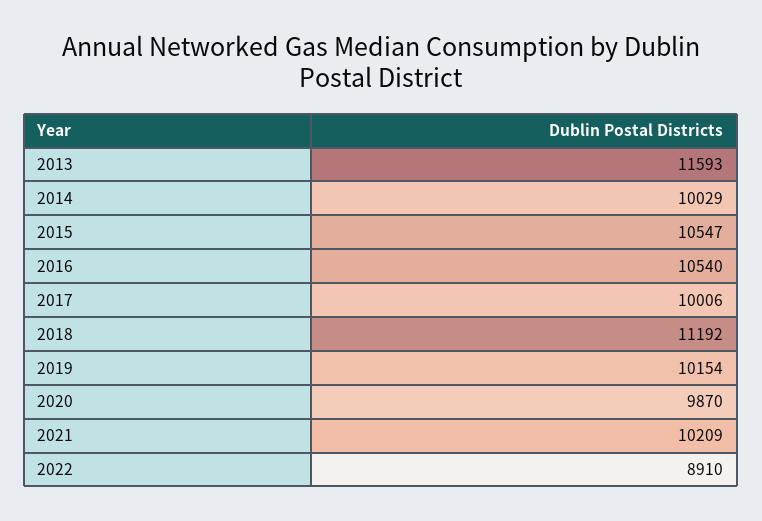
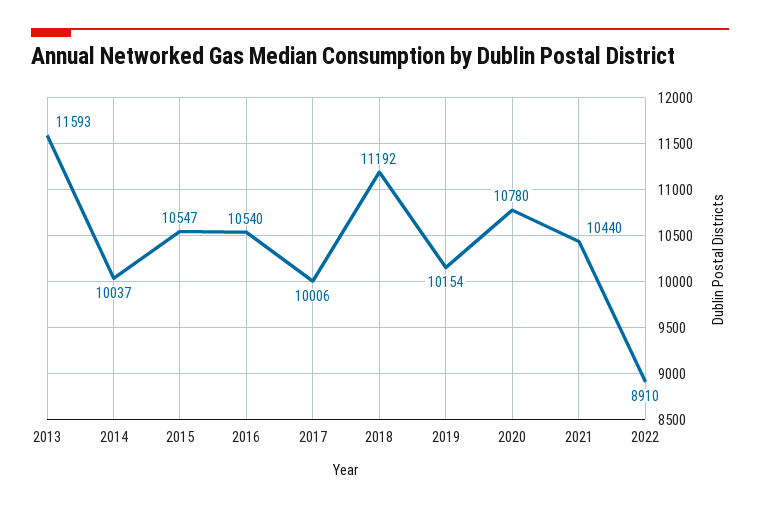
  {
    "2013": 11593,
-   "2014": 10029,
+   "2014": 10037,
    "2015": 10547,
    "2016": 10540,
    "2017": 10006,
    "2018": 11192,
    "2019": 10154,
-   "2020": 9870,
+   "2020": 10780,
-   "2021": 10209,
+   "2021": 10440,
    "2022": 8910
  }

